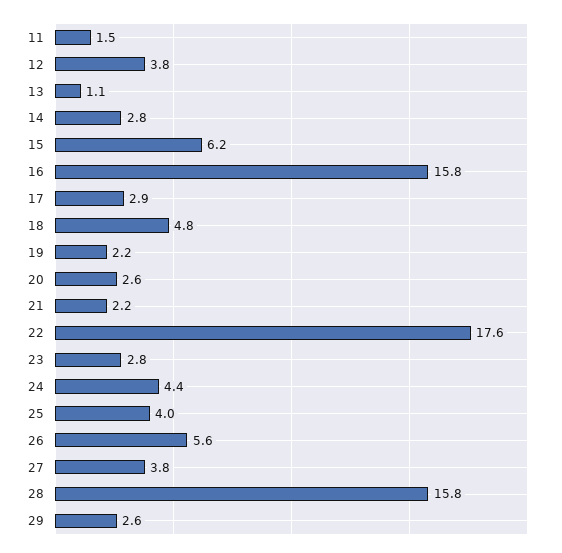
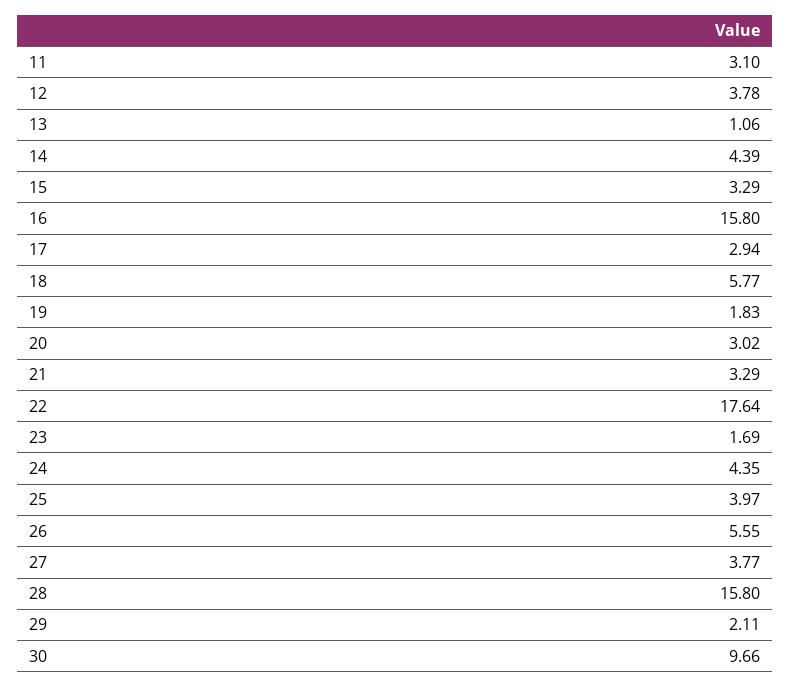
  {
-   "11": 1.5,
+   "11": 3.1,
    "12": 3.78,
    "13": 1.06,
-   "14": 2.8,
+   "14": 4.39,
-   "15": 6.2,
+   "15": 3.29,
    "16": 15.8,
    "17": 2.94,
-   "18": 4.8,
+   "18": 5.77,
-   "19": 2.2,
+   "19": 1.83,
-   "20": 2.6,
+   "20": 3.02,
-   "21": 2.2,
+   "21": 3.29,
    "22": 17.64,
-   "23": 2.8,
+   "23": 1.69,
    "24": 4.35,
    "25": 3.97,
    "26": 5.55,
    "27": 3.77,
    "28": 15.8,
-   "29": 2.6
+   "29": 2.11,
+   "30": 9.66
  }

